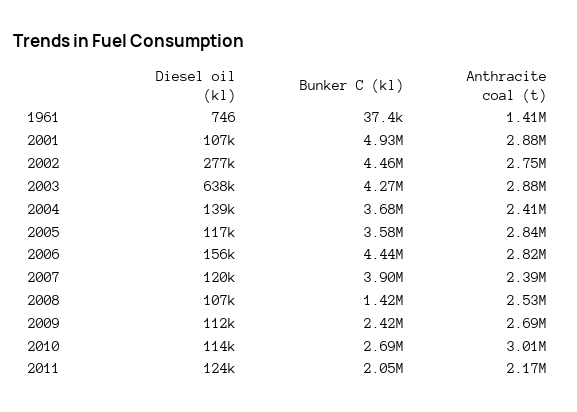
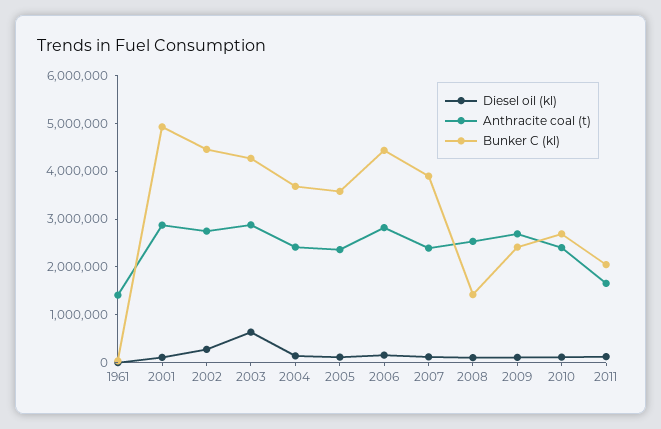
  {
    "Diesel oil (kl)": {
      "1961": 746,
      "2001": 107000,
      "2002": 277000,
      "2003": 638000,
      "2004": 139000,
      "2005": 117000,
      "2006": 156000,
      "2007": 120000,
      "2008": 107000,
      "2009": 112000,
      "2010": 114000,
      "2011": 124000
    },
    "Bunker C (kl)": {
      "1961": 37400,
      "2001": 4930000,
      "2002": 4460000,
      "2003": 4270000,
      "2004": 3680000,
      "2005": 3580000,
      "2006": 4440000,
      "2007": 3900000,
      "2008": 1420000,
      "2009": 2420000,
      "2010": 2690000,
      "2011": 2050000
    },
    "Anthracite coal (t)": {
      "1961": 1410000,
      "2001": 2880000,
      "2002": 2750000,
      "2003": 2880000,
      "2004": 2410000,
-     "2005": 2840000,
+     "2005": 2400000,
      "2006": 2820000,
      "2007": 2390000,
      "2008": 2530000,
      "2009": 2690000,
-     "2010": 3010000,
+     "2010": 2400000,
-     "2011": 2170000
+     "2011": 1600000
    }
  }

